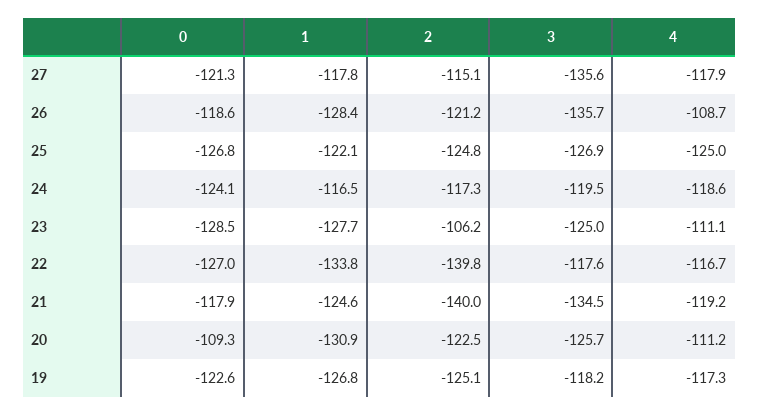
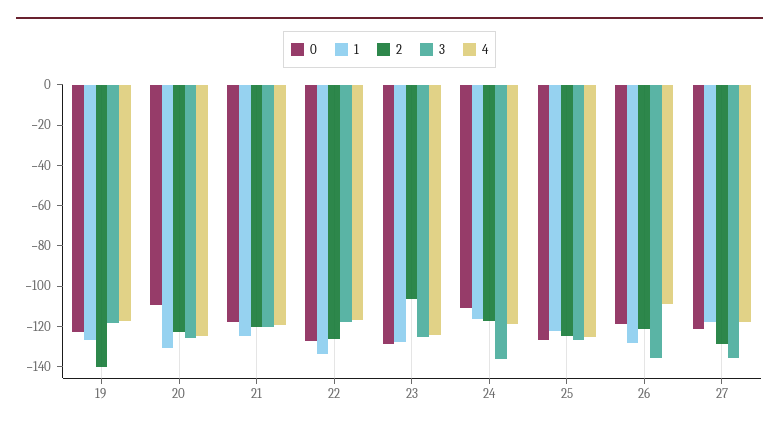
  {
    "0": {
      "27": -121.3,
      "26": -118.6,
      "25": -126.8,
-     "24": -124.1,
+     "24": -110,
      "23": -128.5,
      "22": -127,
      "21": -117.9,
      "20": -109.3,
      "19": -122.6
    },
    "1": {
      "27": -117.8,
      "26": -128.4,
      "25": -122.1,
      "24": -116.5,
      "23": -127.7,
      "22": -133.8,
      "21": -124.6,
      "20": -130.9,
      "19": -126.8
    },
    "2": {
-     "27": -115.1,
+     "27": -130,
      "26": -121.2,
      "25": -124.8,
      "24": -117.3,
      "23": -106.2,
-     "22": -139.8,
+     "22": -125,
-     "21": -140,
+     "21": -120,
      "20": -122.5,
-     "19": -125.1
+     "19": -140
    },
    "3": {
      "27": -135.6,
      "26": -135.7,
      "25": -126.9,
-     "24": -119.5,
+     "24": -135,
      "23": -125,
      "22": -117.6,
-     "21": -134.5,
+     "21": -120,
      "20": -125.7,
      "19": -118.2
    },
    "4": {
      "27": -117.9,
      "26": -108.7,
      "25": -125,
      "24": -118.6,
-     "23": -111.1,
+     "23": -125,
      "22": -116.7,
      "21": -119.2,
-     "20": -111.2,
+     "20": -125,
      "19": -117.3
    }
  }

